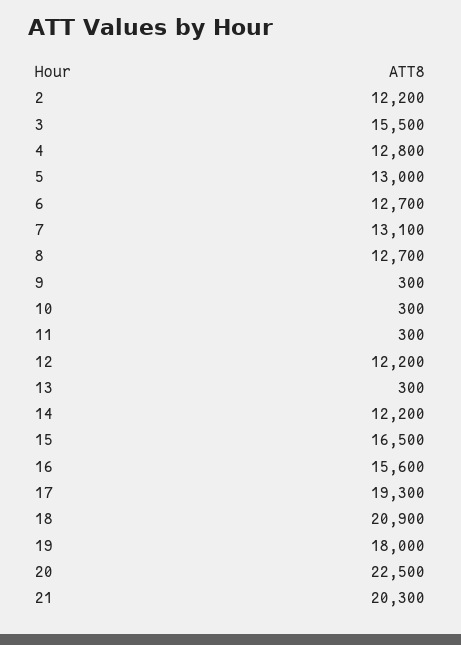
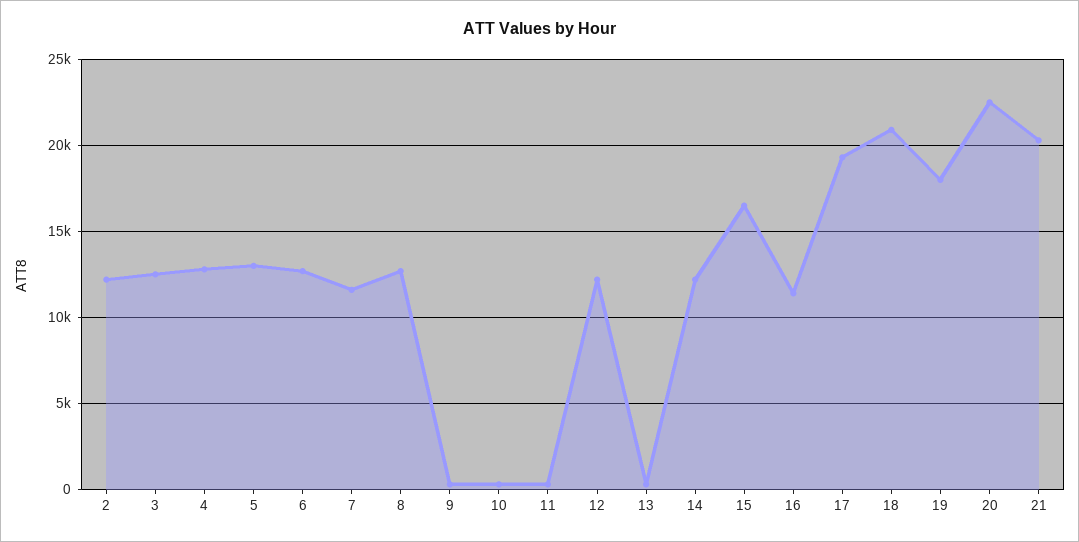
  {
    "2": 12200,
-   "3": 15500,
+   "3": 12500,
    "4": 12800,
    "5": 13000,
    "6": 12700,
-   "7": 13100,
+   "7": 11500,
    "8": 12700,
    "9": 300,
    "10": 300,
    "11": 300,
    "12": 12200,
    "13": 300,
    "14": 12200,
    "15": 16500,
-   "16": 15600,
+   "16": 11500,
    "17": 19300,
    "18": 20900,
    "19": 18000,
    "20": 22500,
    "21": 20300
  }

